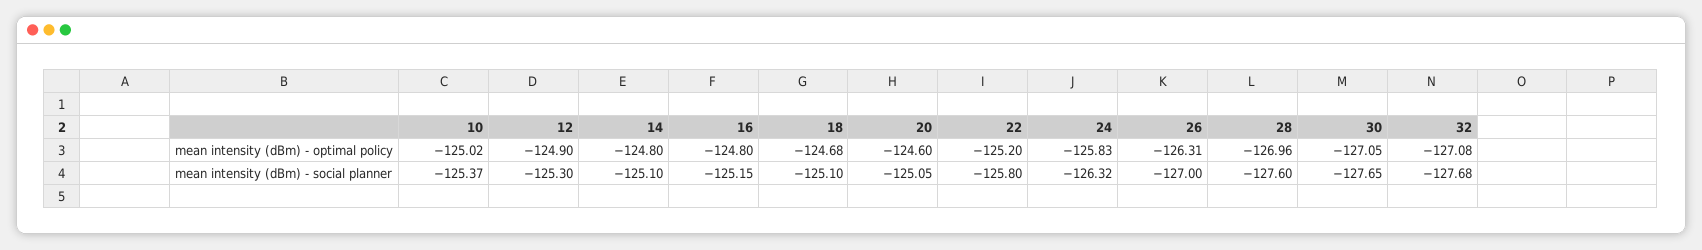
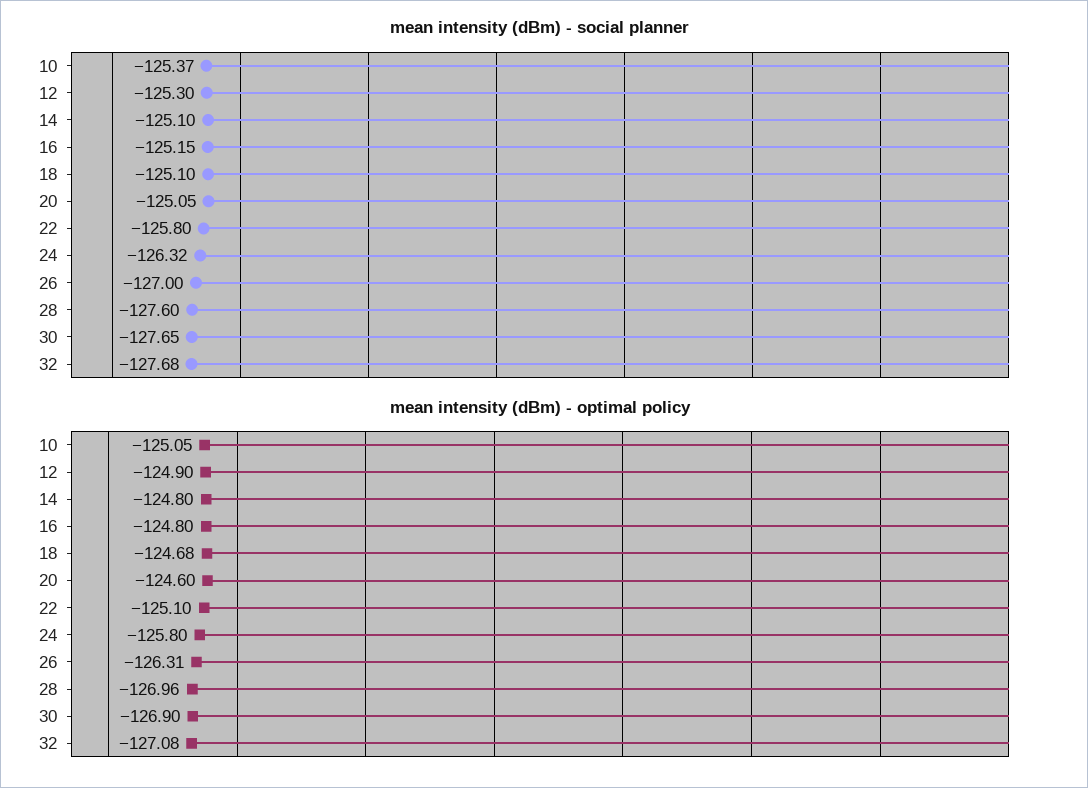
  {
    "mean intensity (dBm) - optimal policy": {
-     "10": -125.02,
+     "10": -125.05,
      "12": -124.9,
      "14": -124.8,
      "16": -124.8,
      "18": -124.68,
      "20": -124.6,
-     "22": -125.2,
+     "22": -125.1,
-     "24": -125.83,
+     "24": -125.8,
      "26": -126.31,
      "28": -126.96,
-     "30": -127.05,
+     "30": -126.9,
      "32": -127.08
    },
    "mean intensity (dBm) - social planner": {
      "10": -125.37,
      "12": -125.3,
      "14": -125.1,
      "16": -125.15,
      "18": -125.1,
      "20": -125.05,
      "22": -125.8,
      "24": -126.32,
      "26": -127,
      "28": -127.6,
      "30": -127.65,
      "32": -127.68
    }
  }

